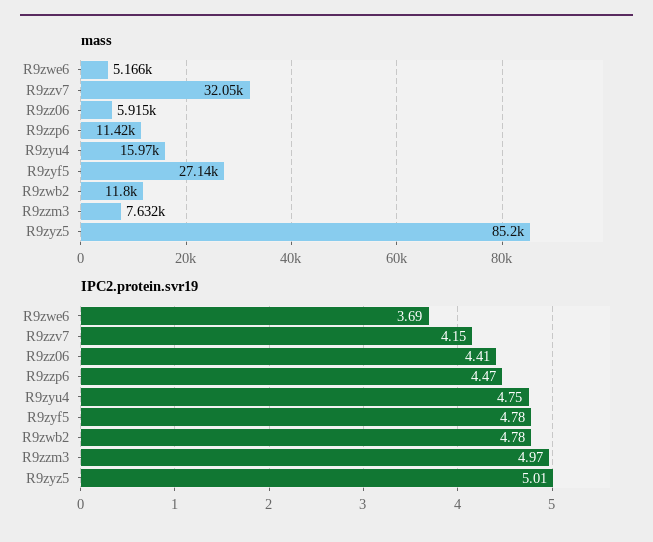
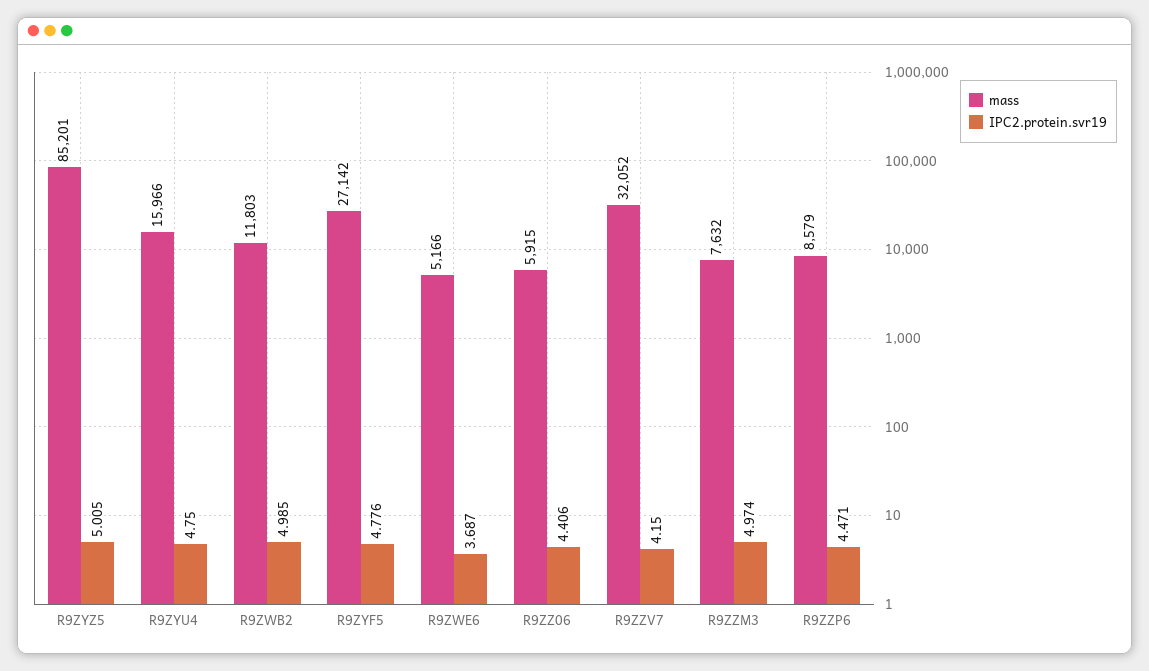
  {
    "mass": {
      "R9zwe6": 5166,
      "R9zzv7": 32052,
      "R9zz06": 5915,
-     "R9zzp6": 11420,
+     "R9zzp6": 8579,
      "R9zyu4": 15966,
      "R9zyf5": 27142,
      "R9zwb2": 11803,
      "R9zzm3": 7632,
      "R9zyz5": 85201
    },
    "IPC2.protein.svr19": {
      "R9zwe6": 3.687,
      "R9zzv7": 4.15,
      "R9zz06": 4.406,
      "R9zzp6": 4.471,
      "R9zyu4": 4.75,
      "R9zyf5": 4.776,
-     "R9zwb2": 4.78,
+     "R9zwb2": 4.985,
      "R9zzm3": 4.974,
      "R9zyz5": 5.005
    }
  }

